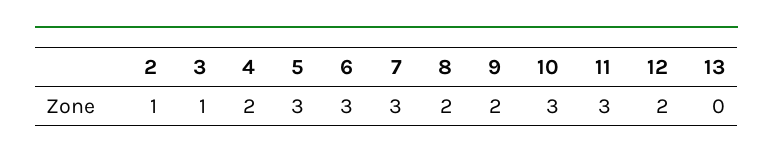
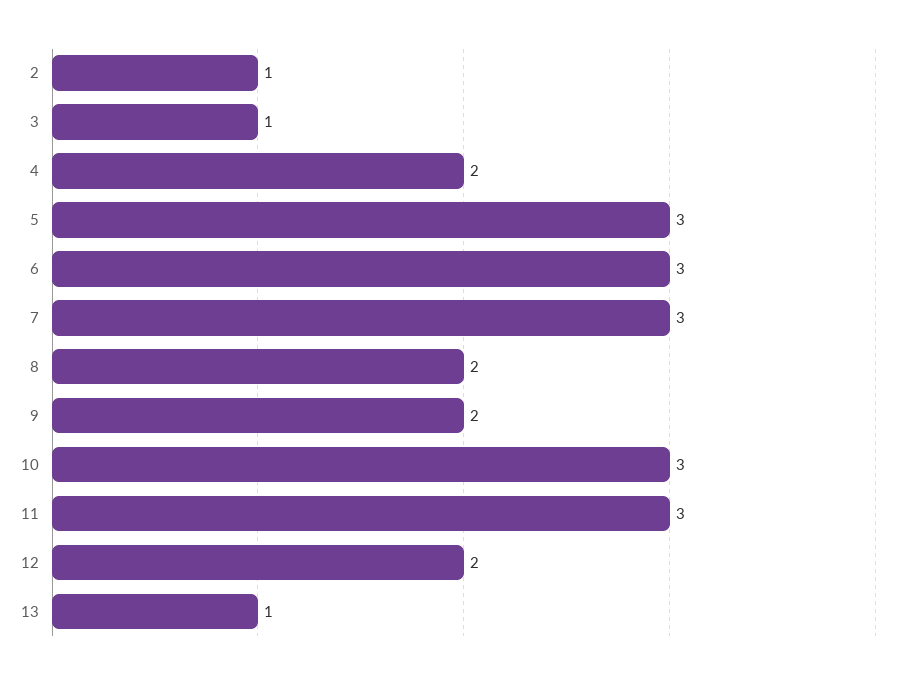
  {
    "2": 1,
    "3": 1,
    "4": 2,
    "5": 3,
    "6": 3,
    "7": 3,
    "8": 2,
    "9": 2,
    "10": 3,
    "11": 3,
    "12": 2,
-   "13": 0
+   "13": 1
  }

